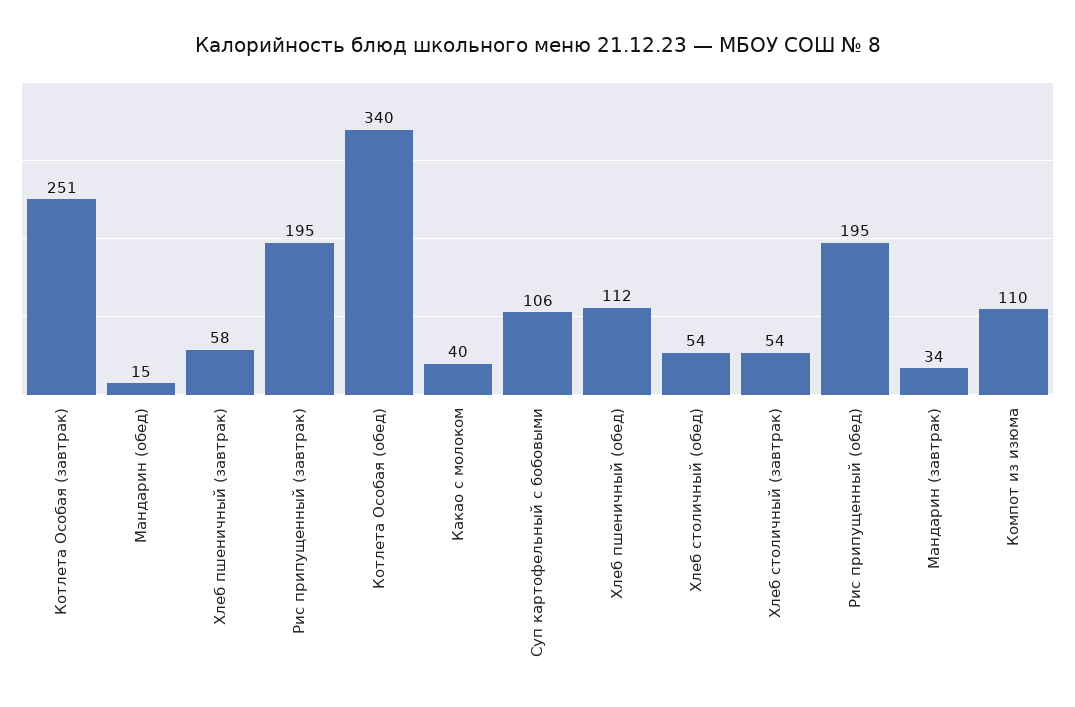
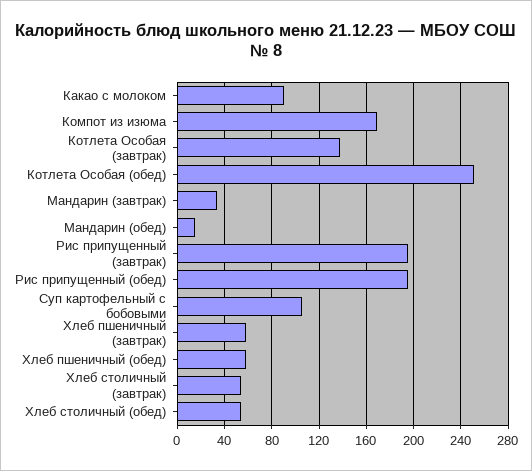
  {
-   "Котлета Особая (завтрак)": 251,
+   "Котлета Особая (завтрак)": 140,
    "Мандарин (обед)": 15,
    "Хлеб пшеничный (завтрак)": 58,
    "Рис припущенный (завтрак)": 195,
-   "Котлета Особая (обед)": 340,
+   "Котлета Особая (обед)": 250,
-   "Какао с молоком": 40,
+   "Какао с молоком": 90,
    "Суп картофельный с бобовыми": 106,
-   "Хлеб пшеничный (обед)": 112,
+   "Хлеб пшеничный (обед)": 60,
    "Хлеб столичный (обед)": 54,
    "Хлеб столичный (завтрак)": 54,
    "Рис припущенный (обед)": 195,
    "Мандарин (завтрак)": 34,
-   "Компот из изюма": 110
+   "Компот из изюма": 170
  }

